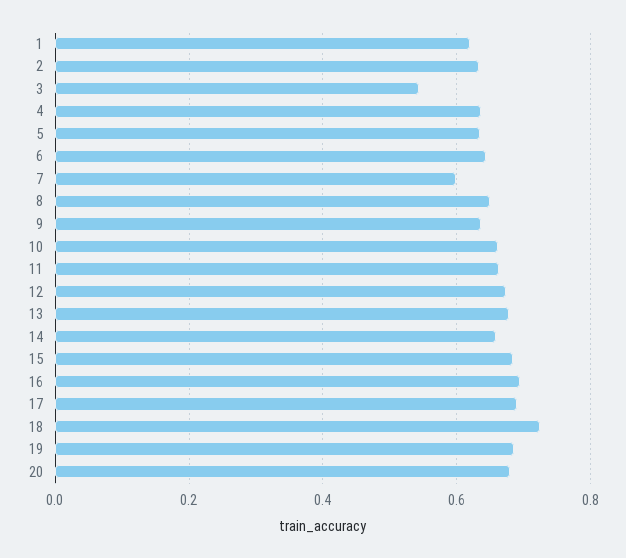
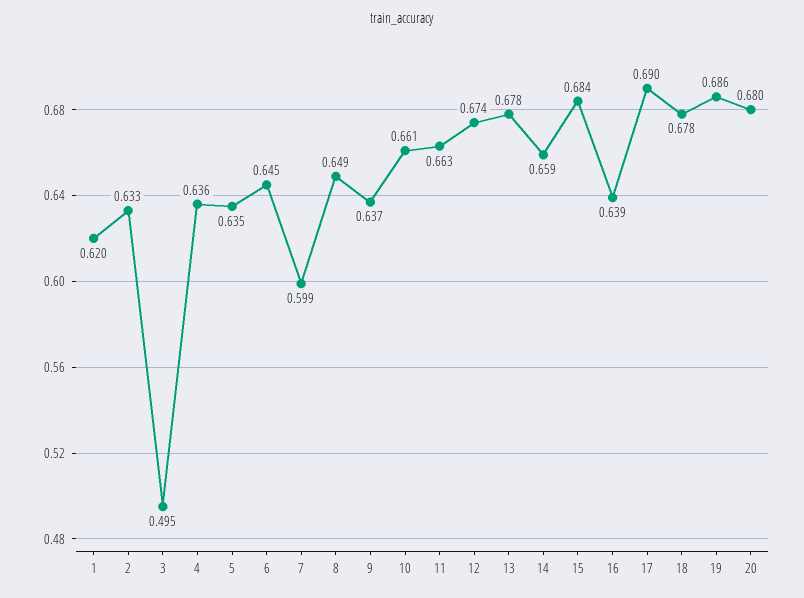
  {
    "1": 0.62,
    "2": 0.633,
-   "3": 0.54,
+   "3": 0.495,
    "4": 0.636,
    "5": 0.635,
    "6": 0.645,
    "7": 0.599,
    "8": 0.649,
    "9": 0.637,
    "10": 0.661,
    "11": 0.663,
    "12": 0.674,
    "13": 0.678,
    "14": 0.659,
    "15": 0.684,
-   "16": 0.7,
+   "16": 0.639,
    "17": 0.69,
-   "18": 0.72,
+   "18": 0.678,
    "19": 0.686,
    "20": 0.68
  }

